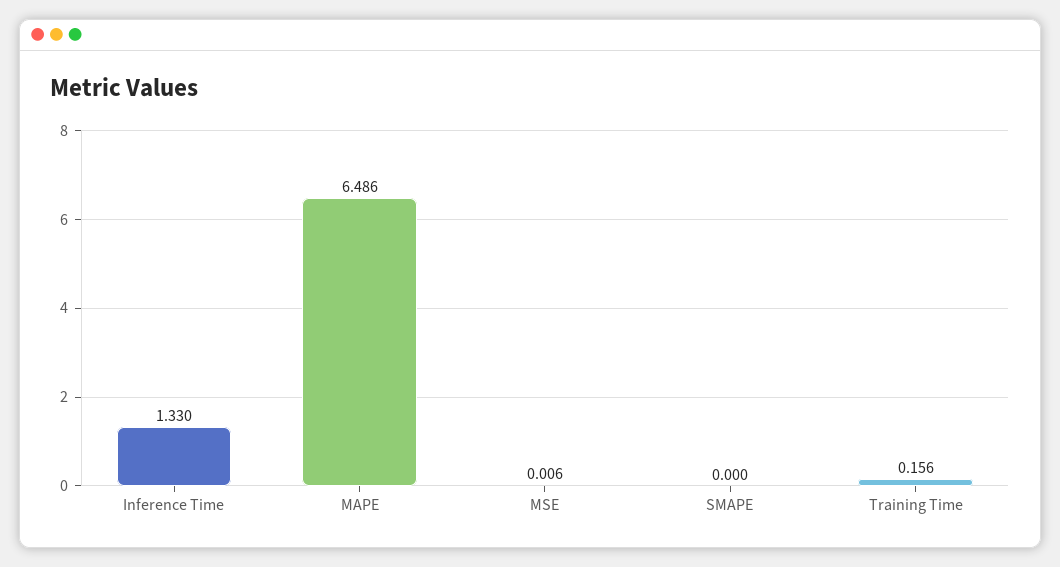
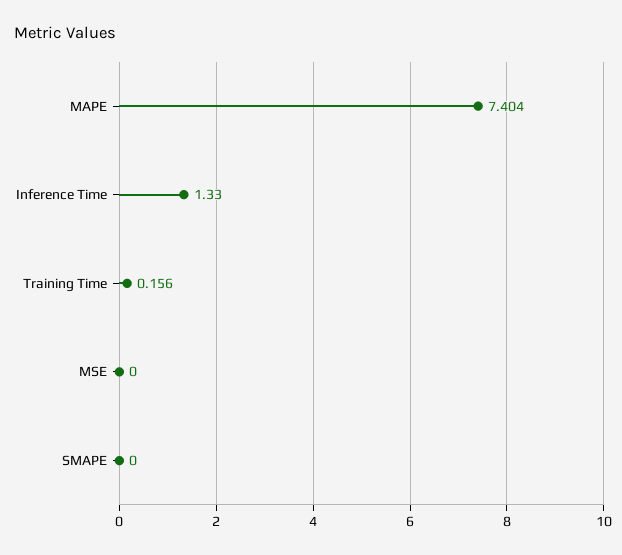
  {
    "Inference Time": 1.33,
-   "MAPE": 6.486,
+   "MAPE": 7.404,
-   "MSE": 0.006,
+   "MSE": 0,
    "SMAPE": 0,
    "Training Time": 0.156
  }

